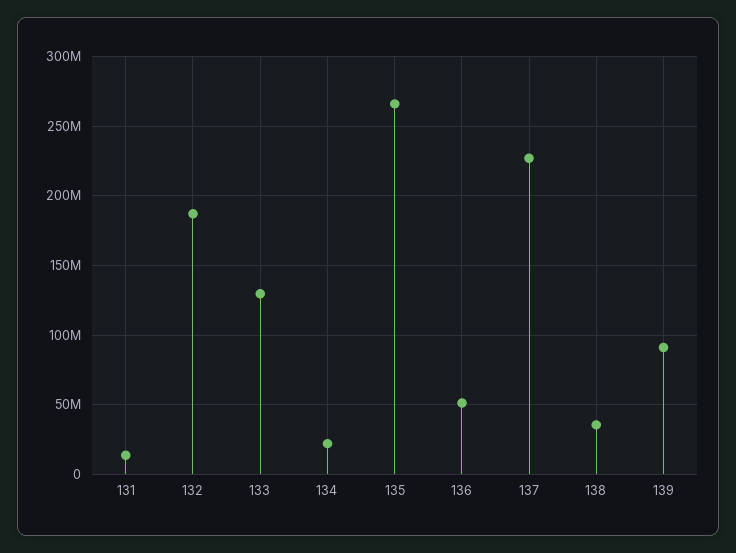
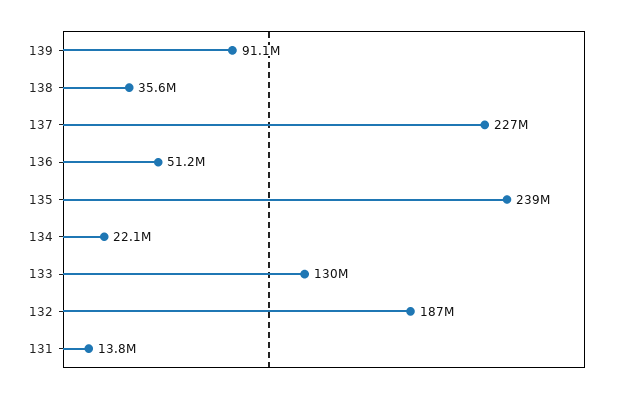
  {
    "131": 13800000,
    "132": 187000000,
    "133": 130000000,
    "134": 22100000,
-   "135": 265000000,
+   "135": 239000000,
    "136": 51200000,
    "137": 227000000,
    "138": 35600000,
    "139": 91100000
  }

